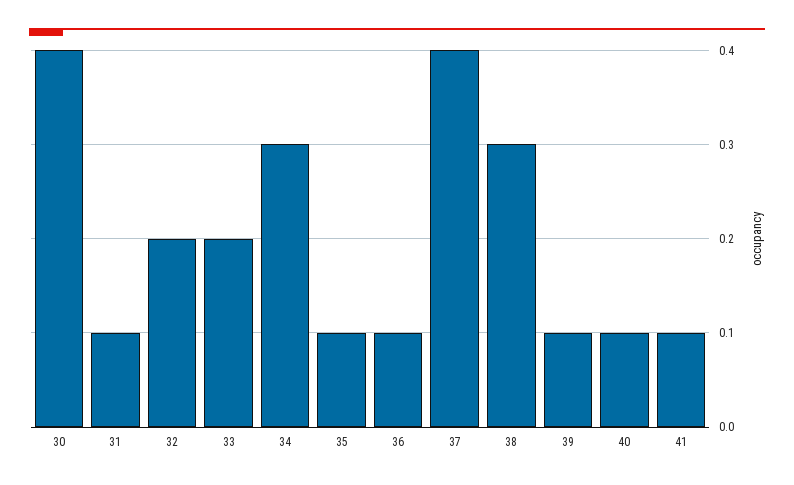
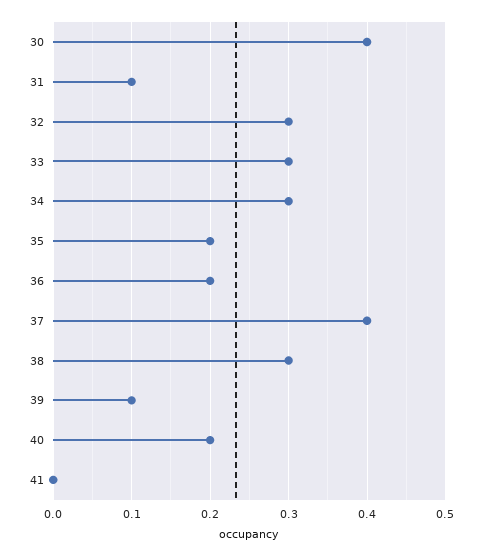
  {
    "30": 0.4,
    "31": 0.1,
-   "32": 0.2,
+   "32": 0.3,
-   "33": 0.2,
+   "33": 0.3,
    "34": 0.3,
-   "35": 0.1,
+   "35": 0.2,
-   "36": 0.1,
+   "36": 0.2,
    "37": 0.4,
    "38": 0.3,
    "39": 0.1,
-   "40": 0.1,
+   "40": 0.2,
-   "41": 0.1
+   "41": 0
  }

